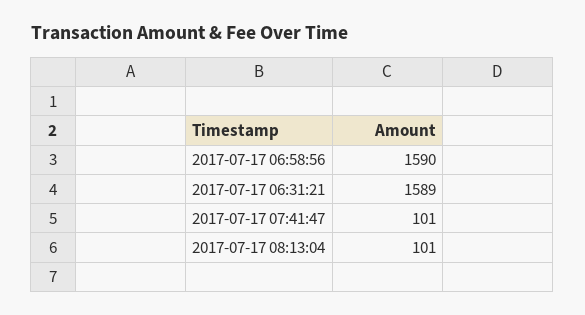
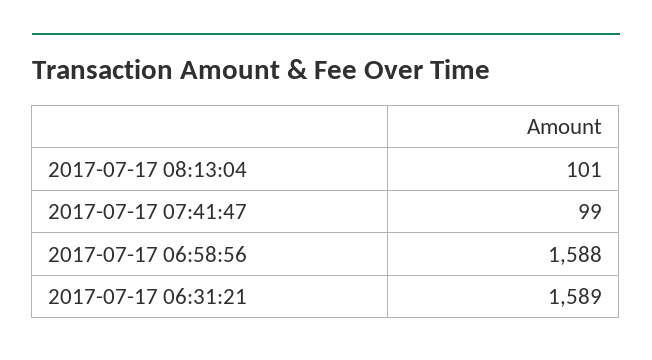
  {
-   "2017-07-17 06:58:56": 1590,
+   "2017-07-17 06:58:56": 1588,
    "2017-07-17 06:31:21": 1589,
-   "2017-07-17 07:41:47": 101,
+   "2017-07-17 07:41:47": 99,
    "2017-07-17 08:13:04": 101
  }

